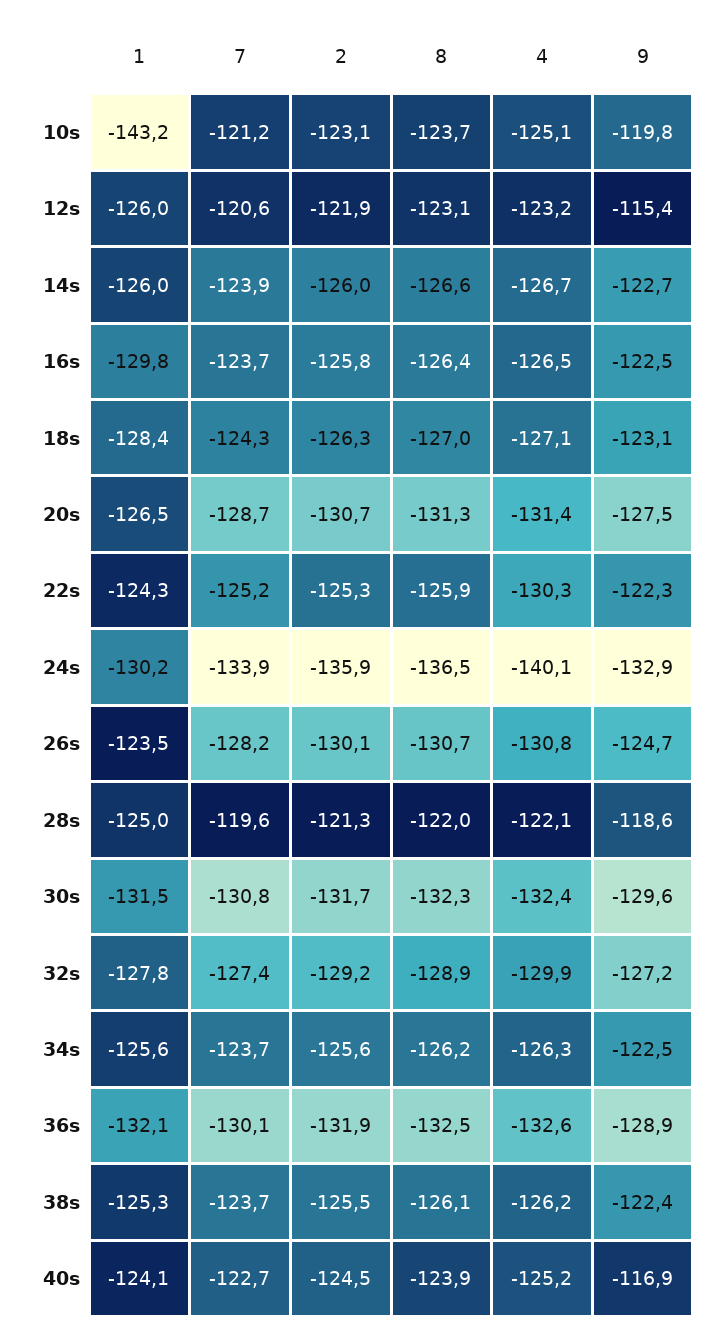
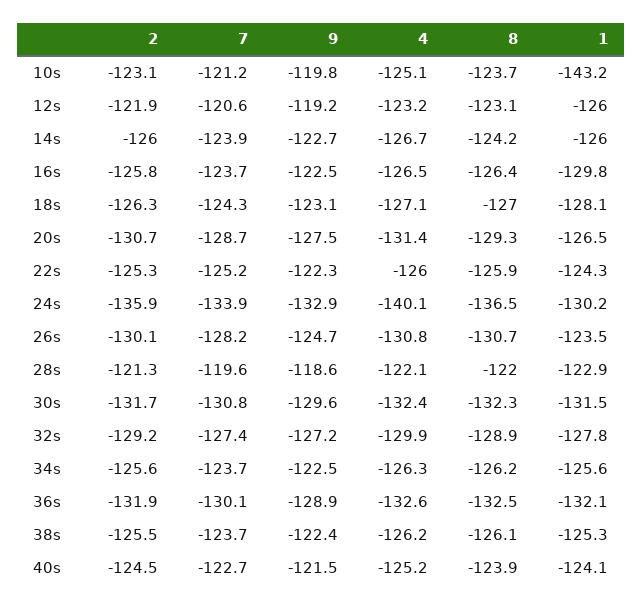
  {
    "1": {
      "10s": -143.2,
      "12s": -126,
      "14s": -126,
      "16s": -129.8,
-     "18s": -128.4,
+     "18s": -128.1,
      "20s": -126.5,
      "22s": -124.3,
      "24s": -130.2,
      "26s": -123.5,
-     "28s": -125,
+     "28s": -122.9,
      "30s": -131.5,
      "32s": -127.8,
      "34s": -125.6,
      "36s": -132.1,
      "38s": -125.3,
      "40s": -124.1
    },
    "7": {
      "10s": -121.2,
      "12s": -120.6,
      "14s": -123.9,
      "16s": -123.7,
      "18s": -124.3,
      "20s": -128.7,
      "22s": -125.2,
      "24s": -133.9,
      "26s": -128.2,
      "28s": -119.6,
      "30s": -130.8,
      "32s": -127.4,
      "34s": -123.7,
      "36s": -130.1,
      "38s": -123.7,
      "40s": -122.7
    },
    "2": {
      "10s": -123.1,
      "12s": -121.9,
      "14s": -126,
      "16s": -125.8,
      "18s": -126.3,
      "20s": -130.7,
      "22s": -125.3,
      "24s": -135.9,
      "26s": -130.1,
      "28s": -121.3,
      "30s": -131.7,
      "32s": -129.2,
      "34s": -125.6,
      "36s": -131.9,
      "38s": -125.5,
      "40s": -124.5
    },
    "8": {
      "10s": -123.7,
      "12s": -123.1,
-     "14s": -126.6,
+     "14s": -124.2,
      "16s": -126.4,
      "18s": -127,
-     "20s": -131.3,
+     "20s": -129.3,
      "22s": -125.9,
      "24s": -136.5,
      "26s": -130.7,
      "28s": -122,
      "30s": -132.3,
      "32s": -128.9,
      "34s": -126.2,
      "36s": -132.5,
      "38s": -126.1,
      "40s": -123.9
    },
    "4": {
      "10s": -125.1,
      "12s": -123.2,
      "14s": -126.7,
      "16s": -126.5,
      "18s": -127.1,
      "20s": -131.4,
-     "22s": -130.3,
+     "22s": -126,
      "24s": -140.1,
      "26s": -130.8,
      "28s": -122.1,
      "30s": -132.4,
      "32s": -129.9,
      "34s": -126.3,
      "36s": -132.6,
      "38s": -126.2,
      "40s": -125.2
    },
    "9": {
      "10s": -119.8,
-     "12s": -115.4,
+     "12s": -119.2,
      "14s": -122.7,
      "16s": -122.5,
      "18s": -123.1,
      "20s": -127.5,
      "22s": -122.3,
      "24s": -132.9,
      "26s": -124.7,
      "28s": -118.6,
      "30s": -129.6,
      "32s": -127.2,
      "34s": -122.5,
      "36s": -128.9,
      "38s": -122.4,
-     "40s": -116.9
+     "40s": -121.5
    }
  }

